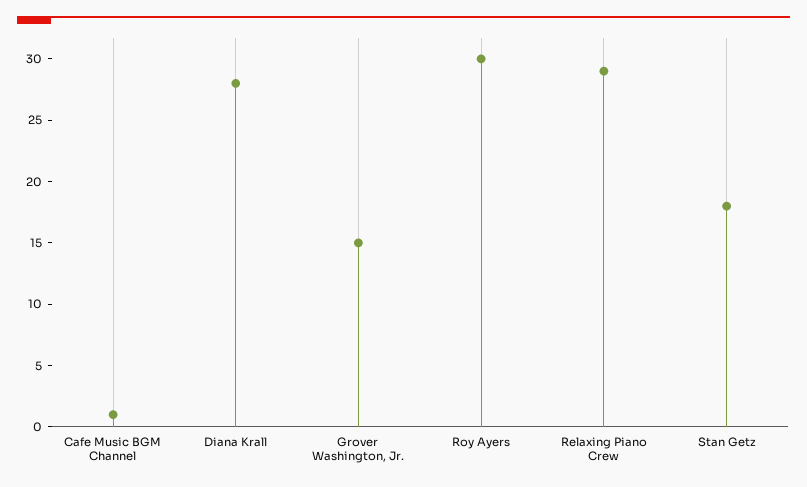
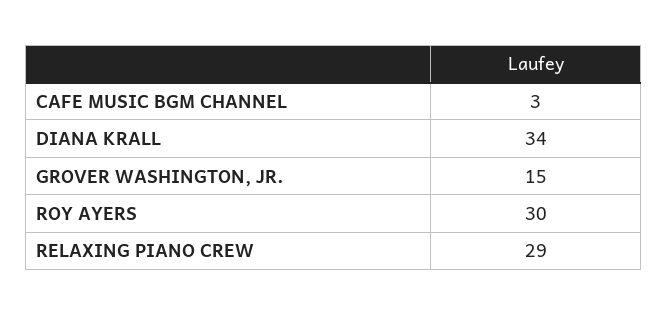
  {
-   "Cafe Music BGM Channel": 1,
+   "Cafe Music BGM Channel": 3,
-   "Diana Krall": 28,
+   "Diana Krall": 34,
    "Grover Washington, Jr.": 15,
    "Roy Ayers": 30,
-   "Relaxing Piano Crew": 29,
+   "Relaxing Piano Crew": 29
-   "Stan Getz": 18
  }

